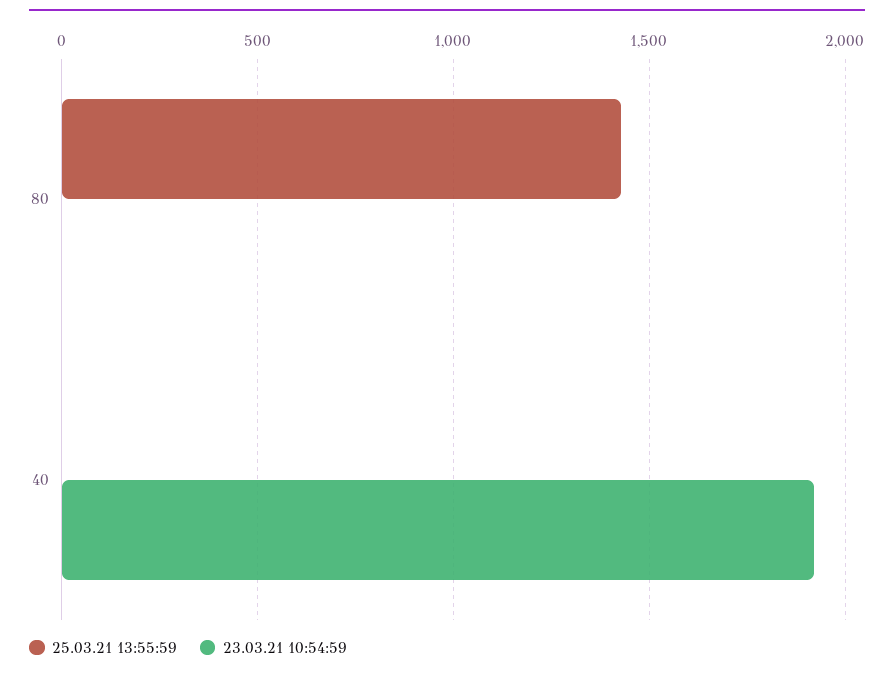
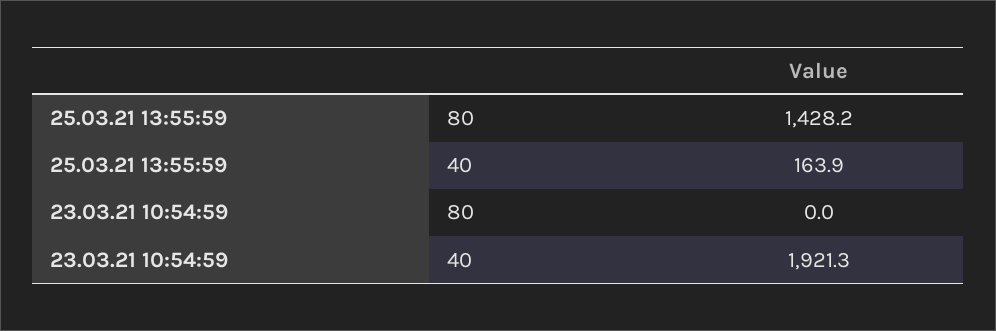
  {
    "25.03.21 13:55:59": {
      "80": 1428.2,
-     "40": 0
+     "40": 163.9
    },
    "23.03.21 10:54:59": {
      "80": 0,
      "40": 1921.3
    }
  }

